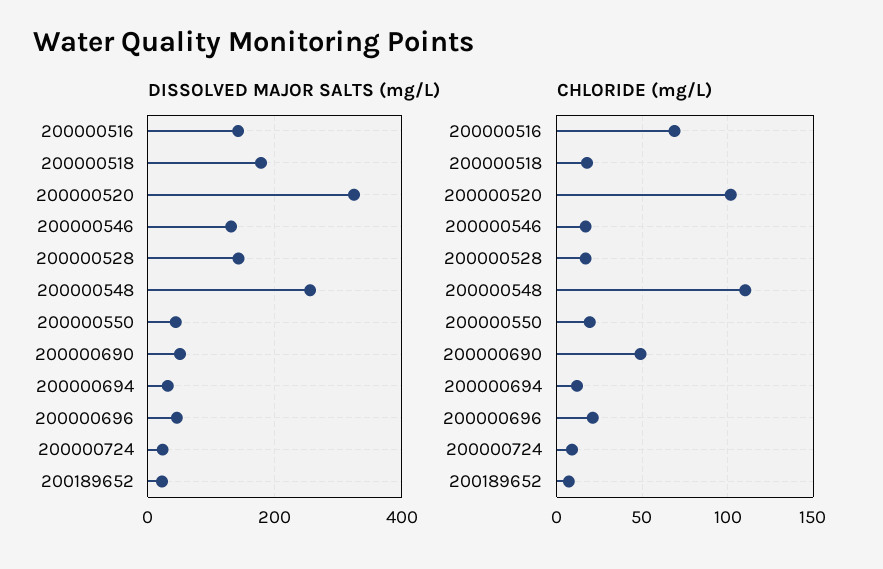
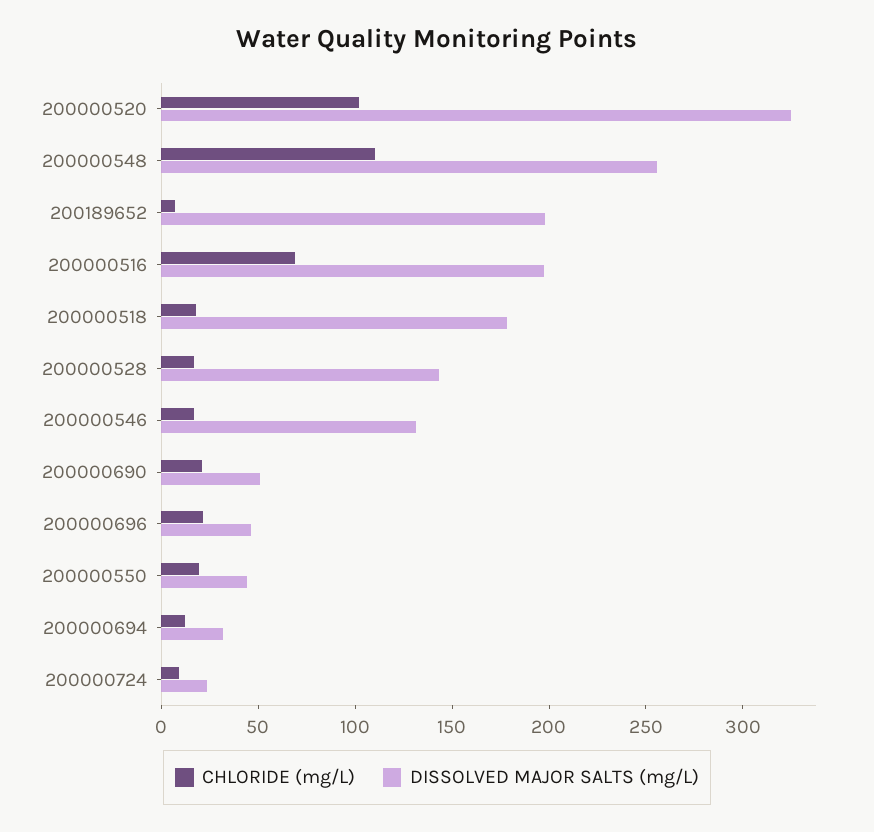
  {
    "DISSOLVED MAJOR SALTS (mg/L)": {
-     "200000516": 140,
+     "200000516": 200,
      "200000518": 180,
      "200000520": 330,
      "200000546": 130,
      "200000528": 140,
      "200000548": 260,
      "200000550": 40,
      "200000690": 50,
      "200000694": 30,
      "200000696": 50,
      "200000724": 20,
-     "200189652": 20
+     "200189652": 200
    },
    "CHLORIDE (mg/L)": {
      "200000516": 70,
      "200000518": 20,
      "200000520": 100,
      "200000546": 15,
      "200000528": 15,
      "200000548": 110,
      "200000550": 20,
-     "200000690": 50,
+     "200000690": 20,
      "200000694": 10,
      "200000696": 20,
      "200000724": 10,
      "200189652": 5
    }
  }

